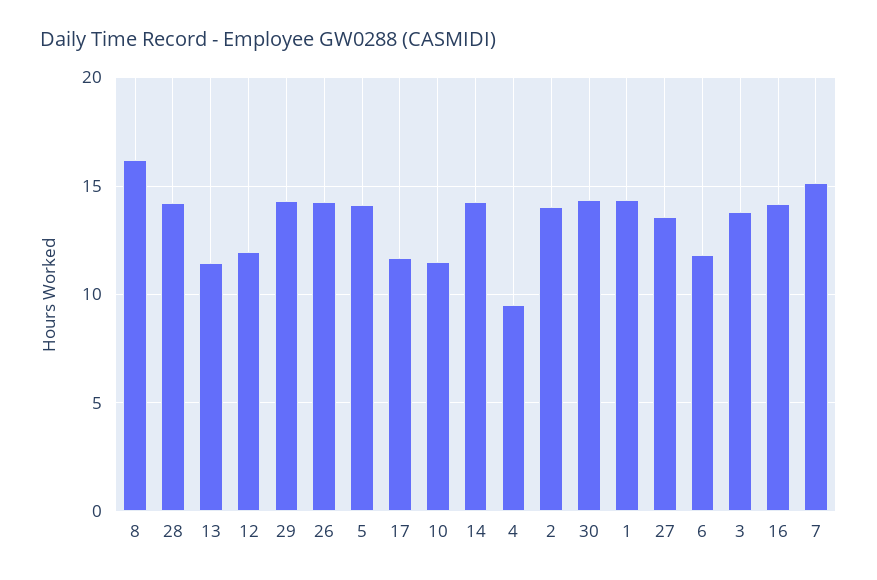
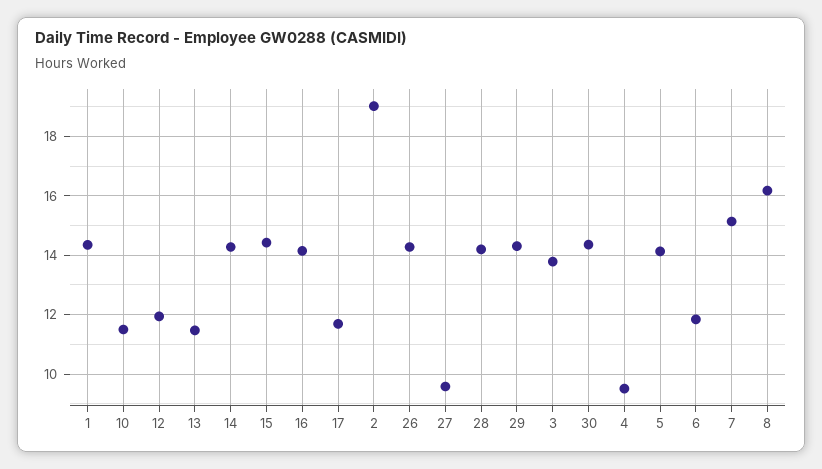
  {
    "8": 16.25,
    "28": 14.25,
    "13": 11.5,
    "12": 12,
    "29": 14.25,
    "26": 14.25,
    "5": 14.25,
    "17": 11.75,
    "10": 11.5,
    "14": 14.25,
    "4": 9.5,
-   "2": 14,
+   "2": 19,
    "30": 14.25,
    "1": 14.25,
-   "27": 13.5,
+   "27": 9.5,
    "6": 11.75,
    "3": 13.75,
    "16": 14.25,
-   "7": 15.25
+   "7": 15.25,
+   "15": 14.5
  }

